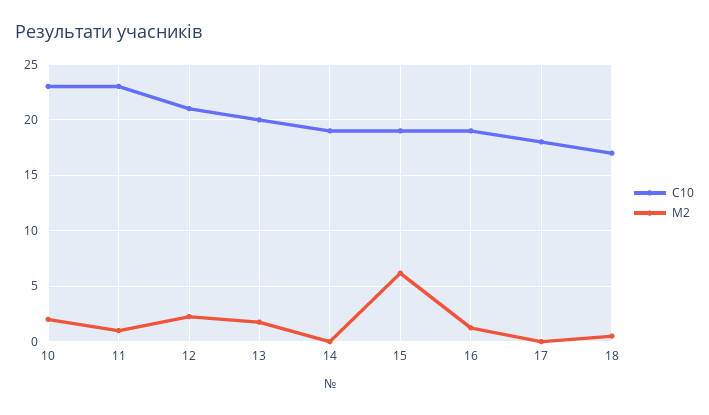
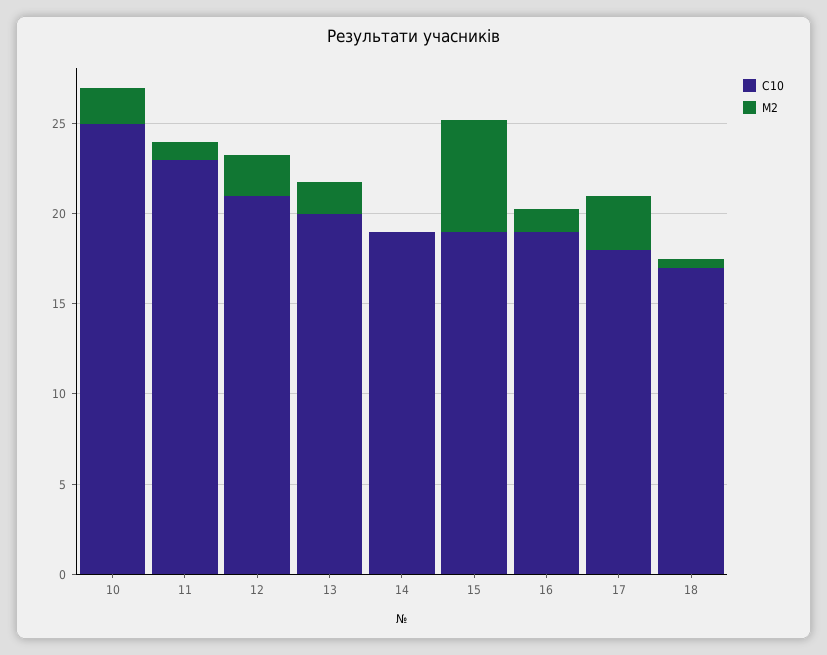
  {
    "С10": {
-     "10": 23,
+     "10": 25,
      "11": 23,
      "12": 21,
      "13": 20,
      "14": 19,
      "15": 19,
      "16": 19,
      "17": 18,
      "18": 17
    },
    "М2": {
      "10": 2,
      "11": 1,
      "12": 2,
      "13": 2,
      "14": 0,
      "15": 6,
      "16": 1,
-     "17": 0,
+     "17": 3,
      "18": 1
    }
  }

